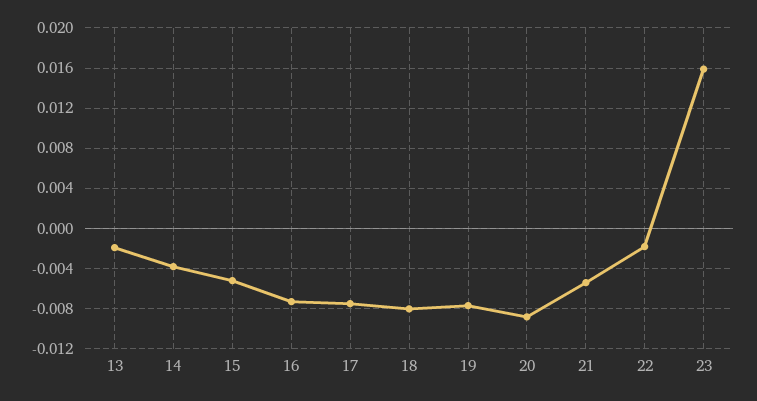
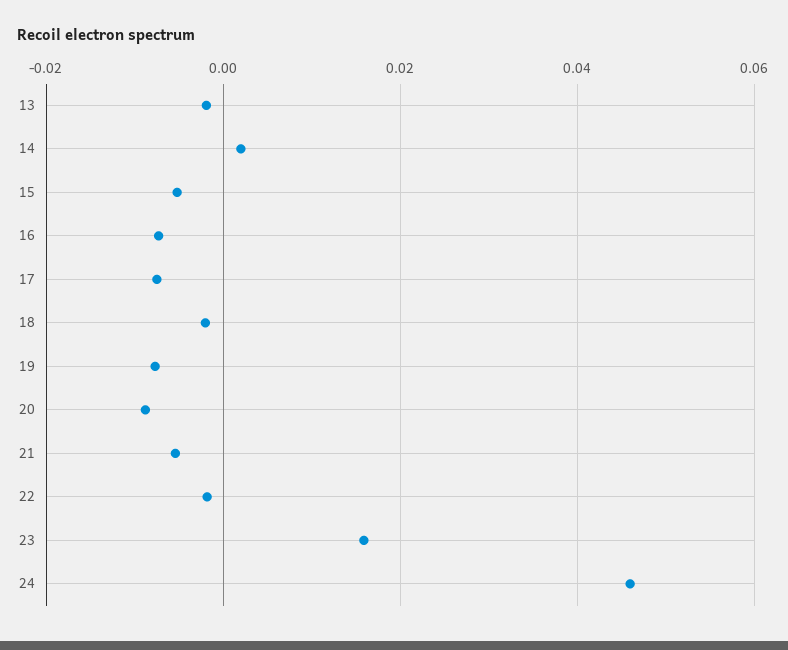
  {
    "13": -0.002,
-   "14": -0.004,
+   "14": 0.002,
    "15": -0.005,
    "16": -0.007,
    "17": -0.008,
-   "18": -0.008,
+   "18": -0.002,
    "19": -0.008,
    "20": -0.009,
    "21": -0.005,
    "22": -0.002,
-   "23": 0.016
+   "23": 0.016,
+   "24": 0.046
  }

